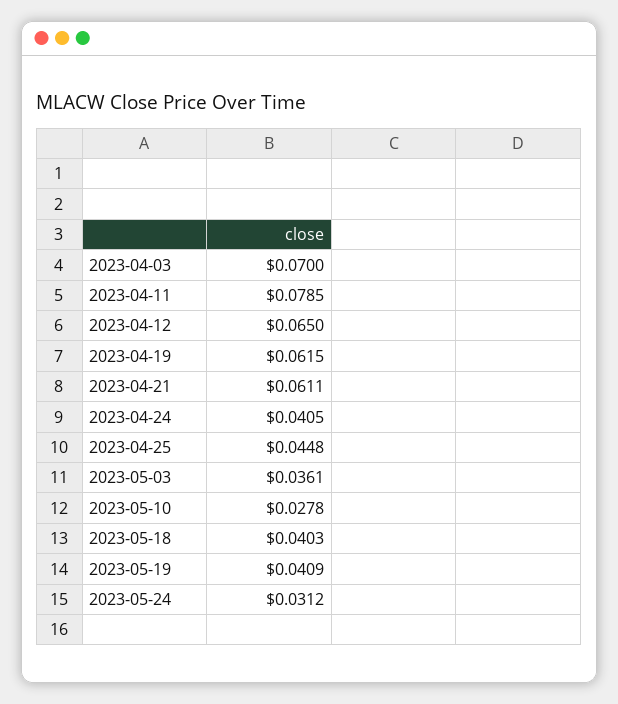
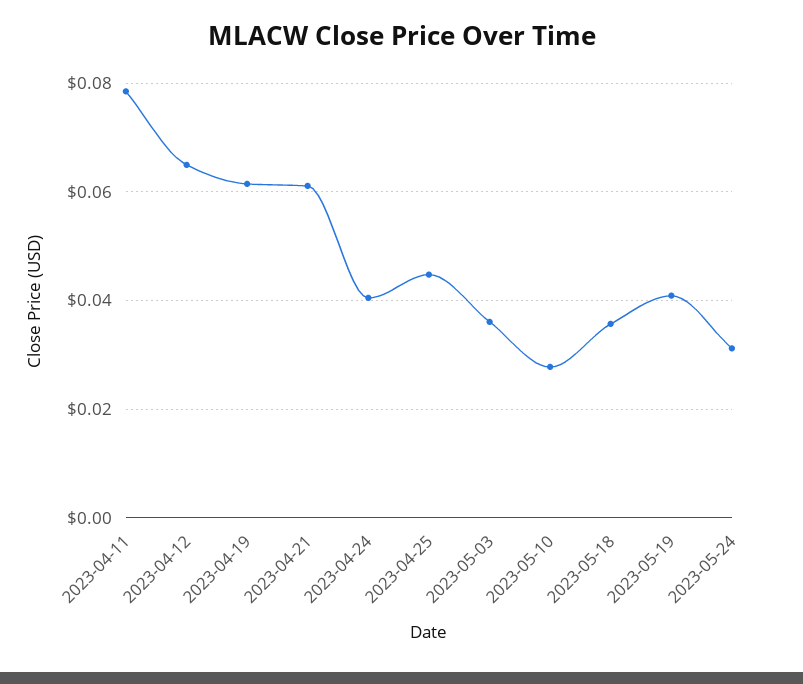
  {
-   "2023-04-03": 0.07,
    "2023-04-11": 0.0785,
    "2023-04-12": 0.065,
    "2023-04-19": 0.0615,
    "2023-04-21": 0.0611,
    "2023-04-24": 0.0405,
    "2023-04-25": 0.0448,
    "2023-05-03": 0.0361,
    "2023-05-10": 0.0278,
-   "2023-05-18": 0.0403,
+   "2023-05-18": 0.036,
    "2023-05-19": 0.0409,
    "2023-05-24": 0.0312
  }

